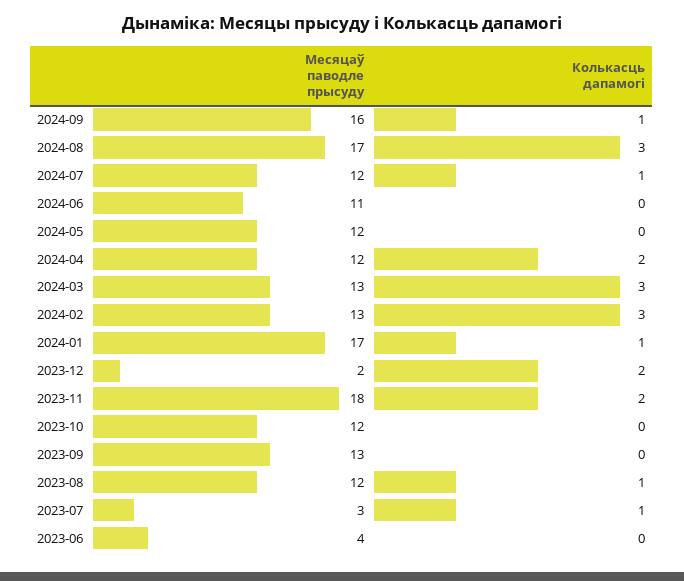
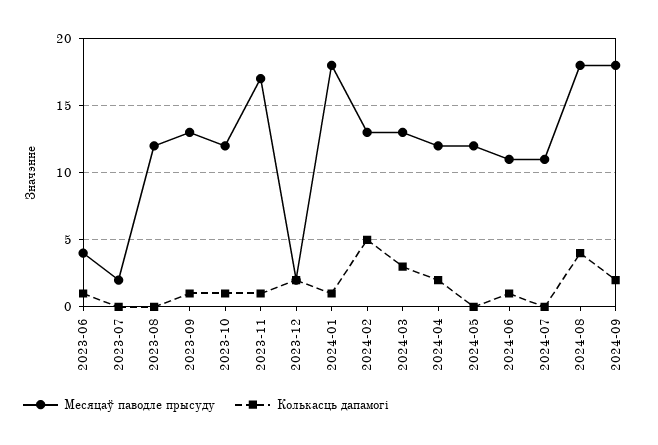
  {
    "Месяцаў паводле прысуду": {
-     "2024-09": 16,
+     "2024-09": 18,
-     "2024-08": 17,
+     "2024-08": 18,
-     "2024-07": 12,
+     "2024-07": 11,
      "2024-06": 11,
      "2024-05": 12,
      "2024-04": 12,
      "2024-03": 13,
      "2024-02": 13,
-     "2024-01": 17,
+     "2024-01": 18,
      "2023-12": 2,
-     "2023-11": 18,
+     "2023-11": 17,
      "2023-10": 12,
      "2023-09": 13,
      "2023-08": 12,
-     "2023-07": 3,
+     "2023-07": 2,
      "2023-06": 4
    },
    "Колькасць дапамогі": {
-     "2024-09": 1,
+     "2024-09": 2,
-     "2024-08": 3,
+     "2024-08": 4,
-     "2024-07": 1,
+     "2024-07": 0,
-     "2024-06": 0,
+     "2024-06": 1,
      "2024-05": 0,
      "2024-04": 2,
      "2024-03": 3,
-     "2024-02": 3,
+     "2024-02": 5,
      "2024-01": 1,
      "2023-12": 2,
-     "2023-11": 2,
+     "2023-11": 1,
-     "2023-10": 0,
+     "2023-10": 1,
-     "2023-09": 0,
+     "2023-09": 1,
-     "2023-08": 1,
+     "2023-08": 0,
-     "2023-07": 1,
+     "2023-07": 0,
-     "2023-06": 0
+     "2023-06": 1
    }
  }

